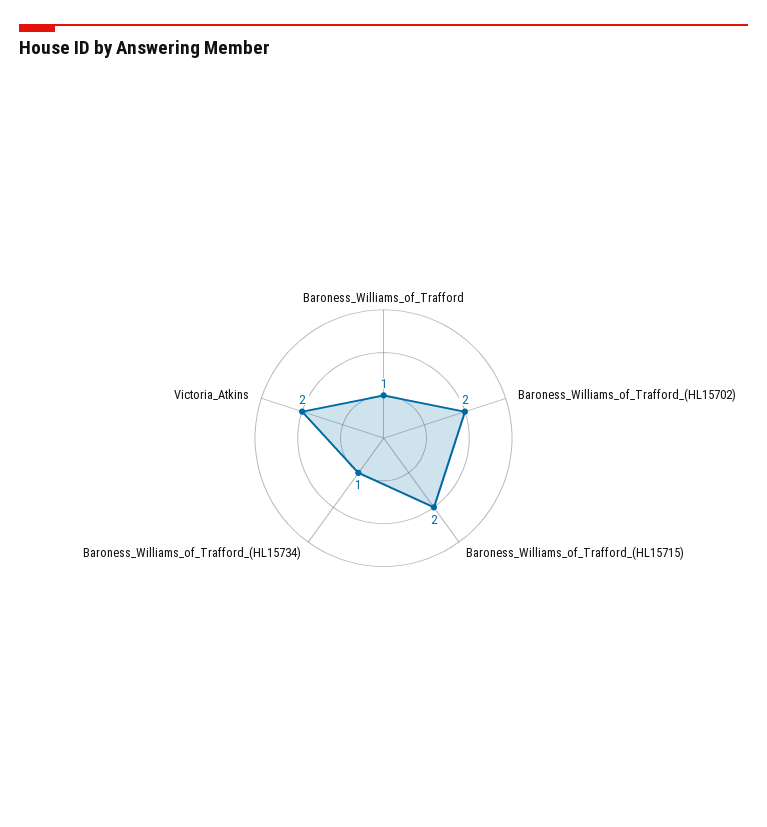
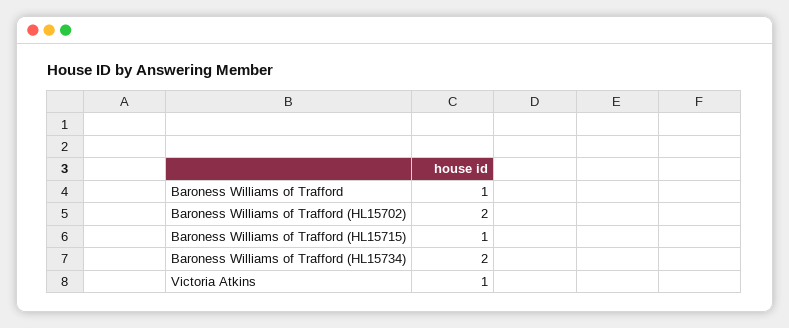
  {
    "Baroness_Williams_of_Trafford": 1,
    "Baroness_Williams_of_Trafford_(HL15702)": 2,
-   "Baroness_Williams_of_Trafford_(HL15715)": 2,
+   "Baroness_Williams_of_Trafford_(HL15715)": 1,
-   "Baroness_Williams_of_Trafford_(HL15734)": 1,
+   "Baroness_Williams_of_Trafford_(HL15734)": 2,
-   "Victoria_Atkins": 2
+   "Victoria_Atkins": 1
  }

